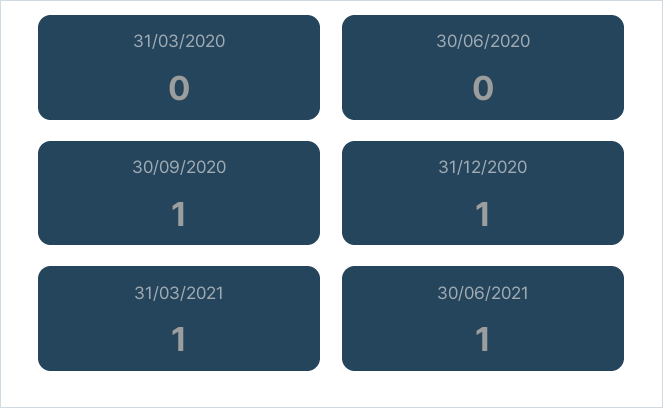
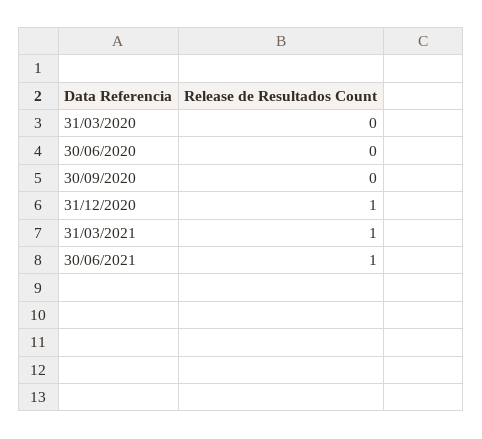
  {
    "31/03/2020": 0,
    "30/06/2020": 0,
-   "30/09/2020": 1,
+   "30/09/2020": 0,
    "31/12/2020": 1,
    "31/03/2021": 1,
    "30/06/2021": 1
  }

